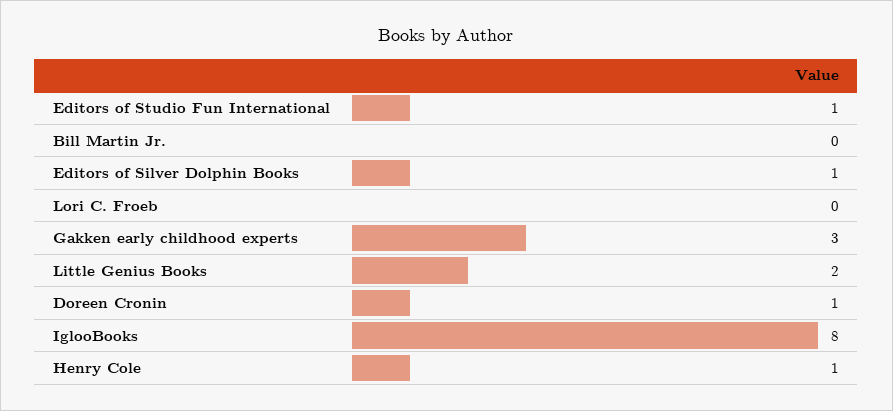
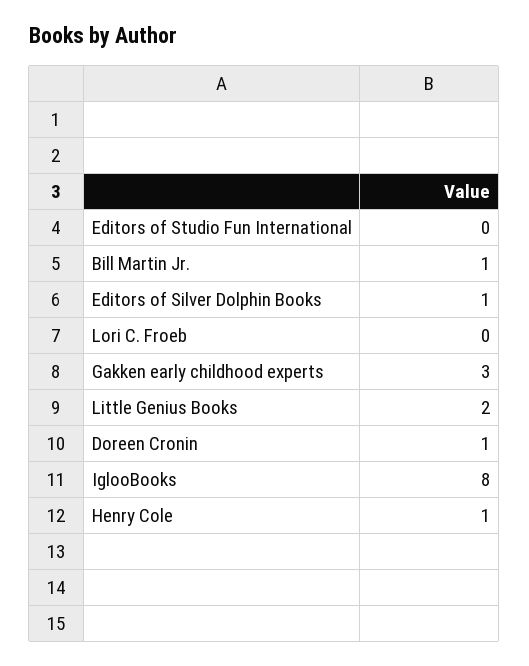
  {
-   "Editors of Studio Fun International": 1,
+   "Editors of Studio Fun International": 0,
-   "Bill Martin Jr.": 0,
+   "Bill Martin Jr.": 1,
    "Editors of Silver Dolphin Books": 1,
    "Lori C. Froeb": 0,
    "Gakken early childhood experts": 3,
    "Little Genius Books": 2,
    "Doreen Cronin": 1,
    "IglooBooks": 8,
    "Henry Cole": 1
  }

